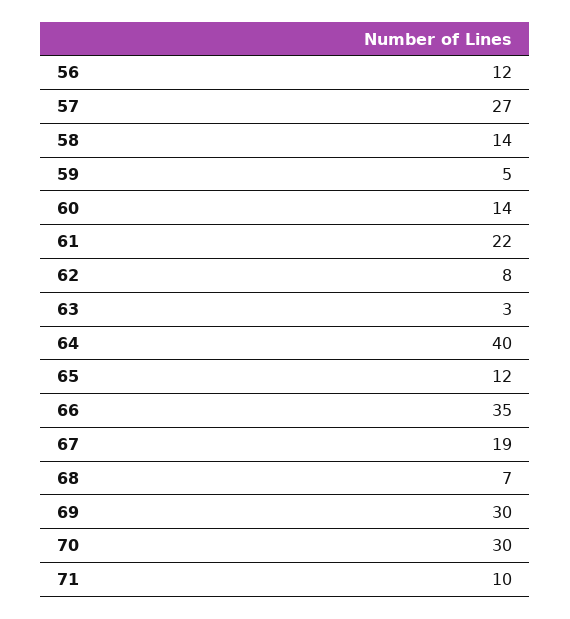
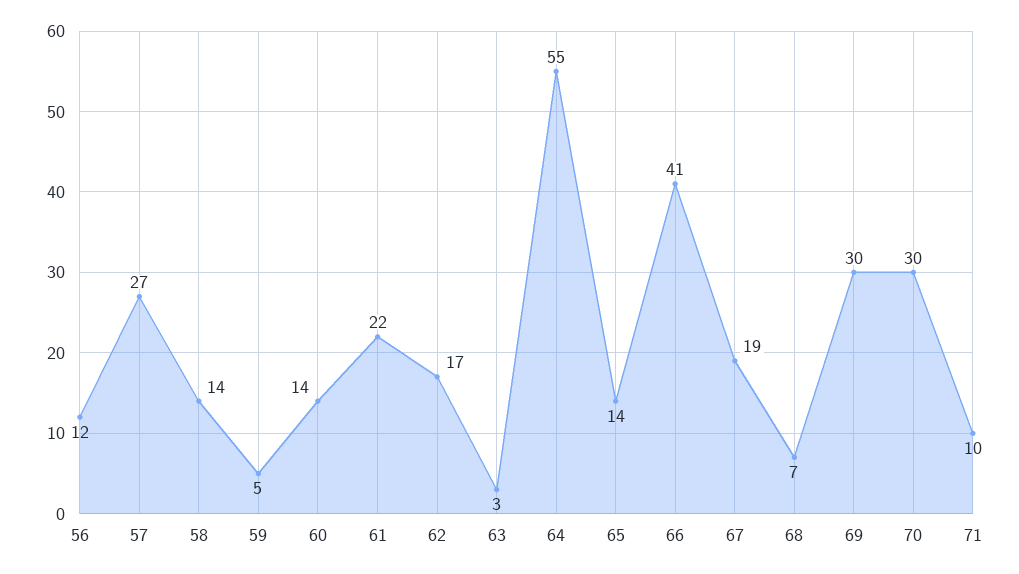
  {
    "56": 12,
    "57": 27,
    "58": 14,
    "59": 5,
    "60": 14,
    "61": 22,
-   "62": 8,
+   "62": 17,
    "63": 3,
-   "64": 40,
+   "64": 55,
-   "65": 12,
+   "65": 14,
-   "66": 35,
+   "66": 41,
    "67": 19,
    "68": 7,
    "69": 30,
    "70": 30,
    "71": 10
  }

